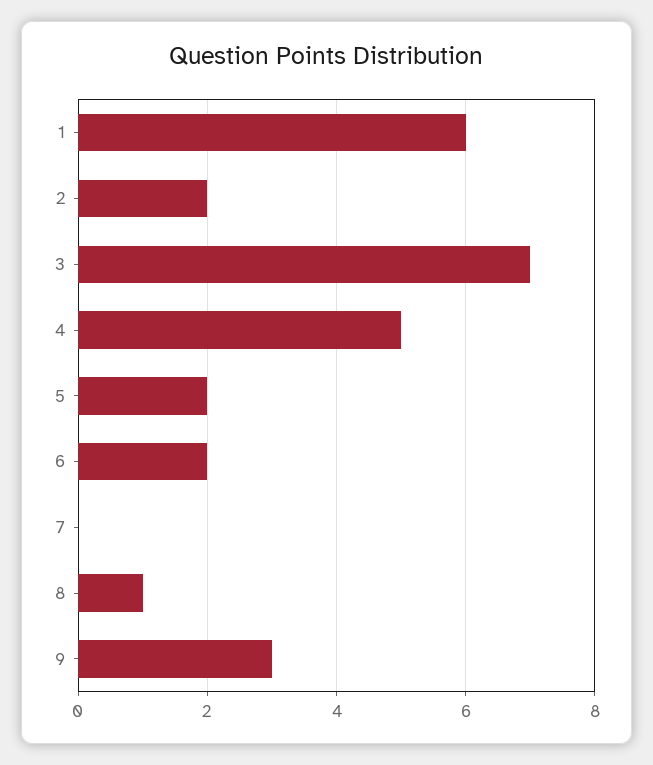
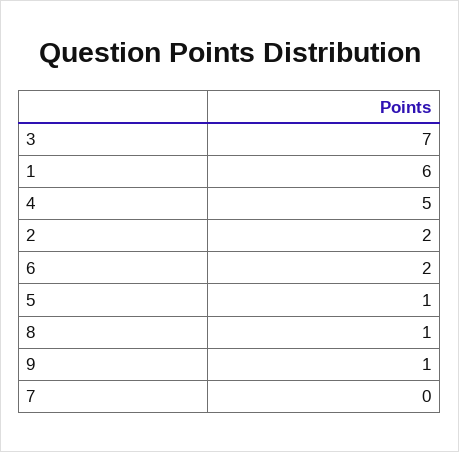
  {
    "1": 6,
    "2": 2,
    "3": 7,
    "4": 5,
-   "5": 2,
+   "5": 1,
    "6": 2,
    "7": 0,
    "8": 1,
-   "9": 3
+   "9": 1
  }

